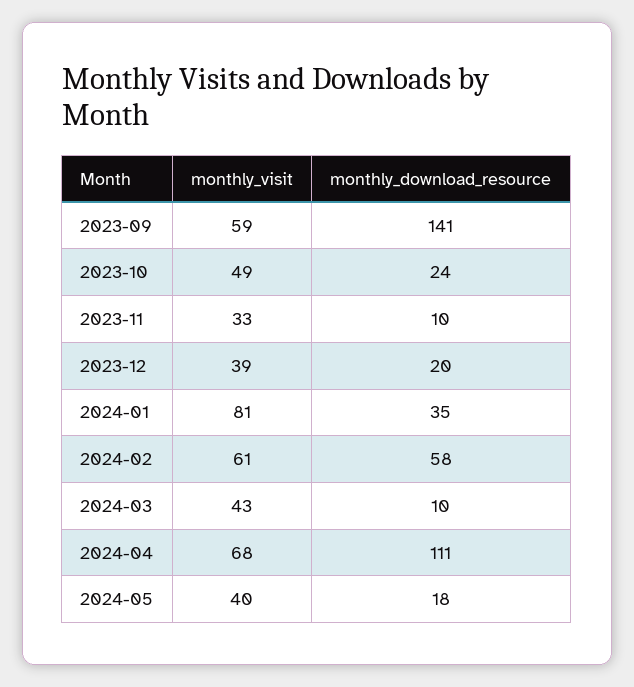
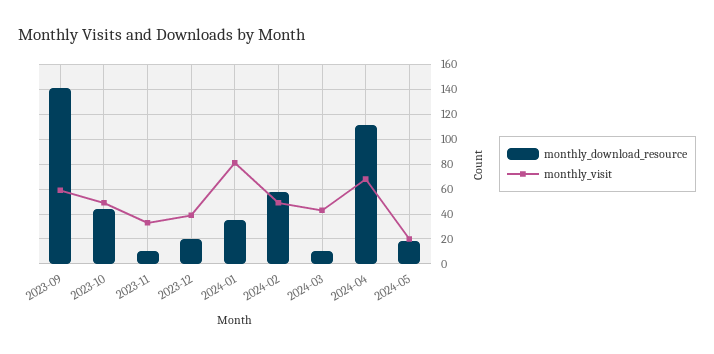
  {
    "monthly_visit": {
      "2023-09": 59,
      "2023-10": 49,
      "2023-11": 33,
      "2023-12": 39,
      "2024-01": 81,
-     "2024-02": 61,
+     "2024-02": 50,
      "2024-03": 43,
      "2024-04": 68,
-     "2024-05": 40
+     "2024-05": 20
    },
    "monthly_download_resource": {
      "2023-09": 141,
-     "2023-10": 24,
+     "2023-10": 45,
      "2023-11": 10,
      "2023-12": 20,
      "2024-01": 35,
      "2024-02": 58,
      "2024-03": 10,
      "2024-04": 111,
      "2024-05": 18
    }
  }

